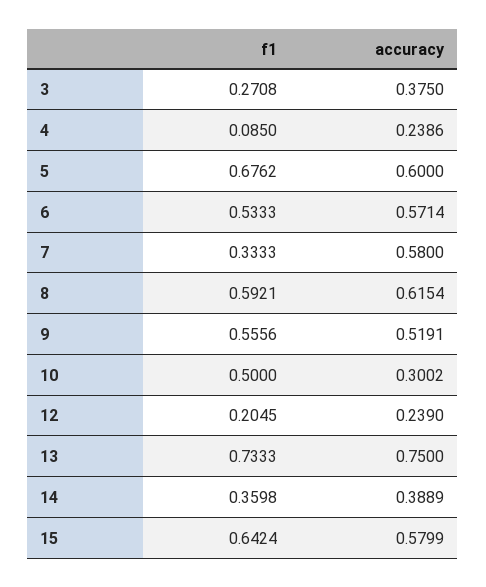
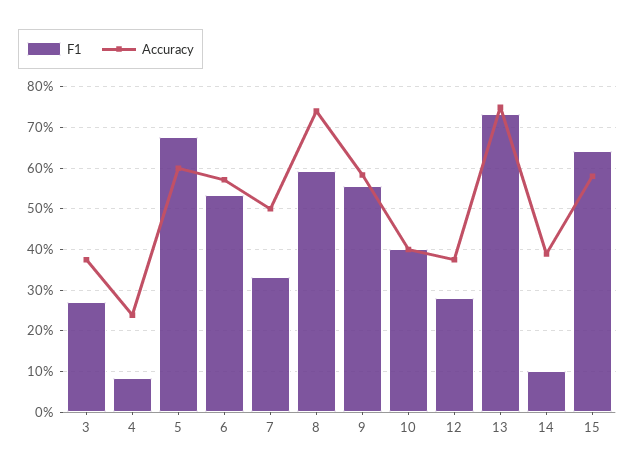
  {
    "f1": {
      "3": 0.2708,
      "4": 0.085,
      "5": 0.6762,
      "6": 0.5333,
      "7": 0.3333,
      "8": 0.5921,
      "9": 0.5556,
-     "10": 0.5,
+     "10": 0.4,
-     "12": 0.2045,
+     "12": 0.28,
      "13": 0.7333,
-     "14": 0.3598,
+     "14": 0.1,
      "15": 0.6424
    },
    "accuracy": {
      "3": 0.375,
      "4": 0.2386,
      "5": 0.6,
      "6": 0.5714,
-     "7": 0.58,
+     "7": 0.5,
-     "8": 0.6154,
+     "8": 0.74,
-     "9": 0.5191,
+     "9": 0.58,
-     "10": 0.3002,
+     "10": 0.4,
-     "12": 0.239,
+     "12": 0.38,
      "13": 0.75,
      "14": 0.3889,
      "15": 0.5799
    }
  }

